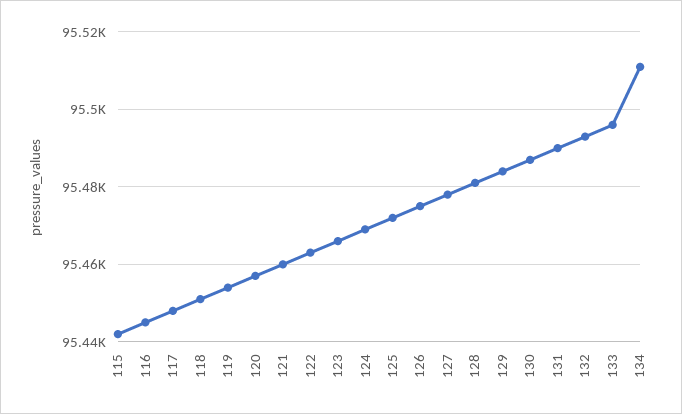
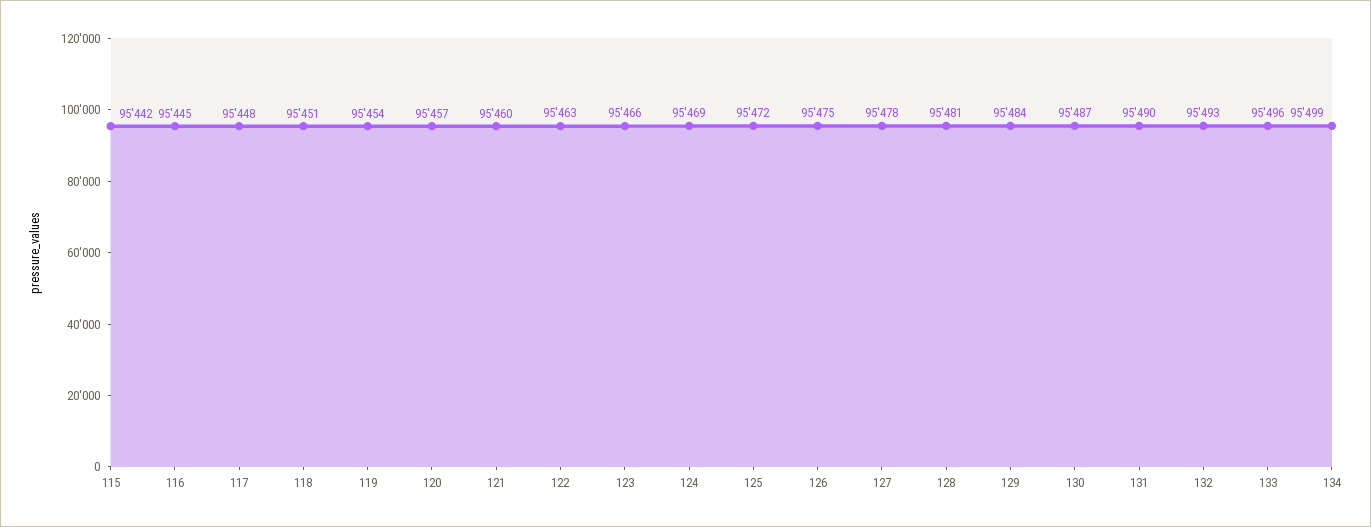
  {
    "115": 95442,
    "116": 95445,
    "117": 95448,
    "118": 95451,
    "119": 95454,
    "120": 95457,
    "121": 95460,
    "122": 95463,
    "123": 95466,
    "124": 95469,
    "125": 95472,
    "126": 95475,
    "127": 95478,
    "128": 95481,
    "129": 95484,
    "130": 95487,
    "131": 95490,
    "132": 95493,
    "133": 95496,
-   "134": 95510
+   "134": 95499
  }

